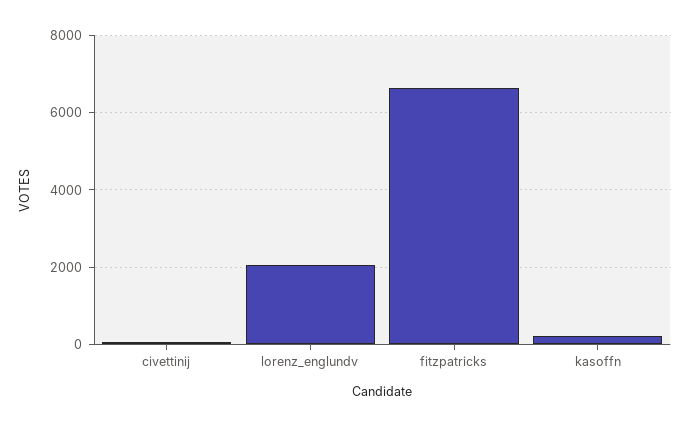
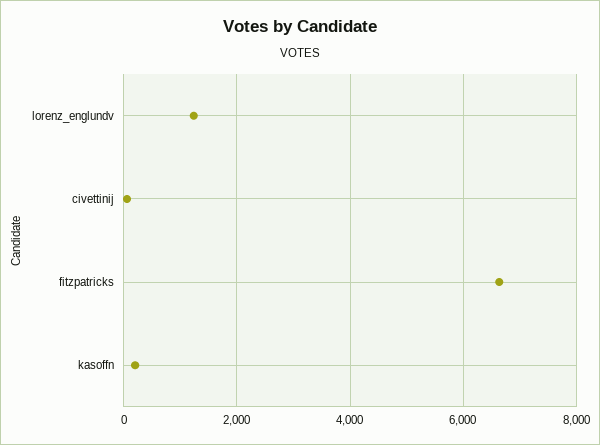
  {
    "civettinij": 0,
-   "lorenz_englundv": 2000,
+   "lorenz_englundv": 1200,
    "fitzpatricks": 6600,
    "kasoffn": 200
  }

